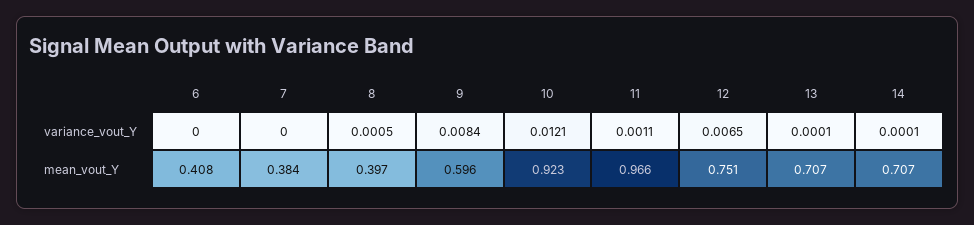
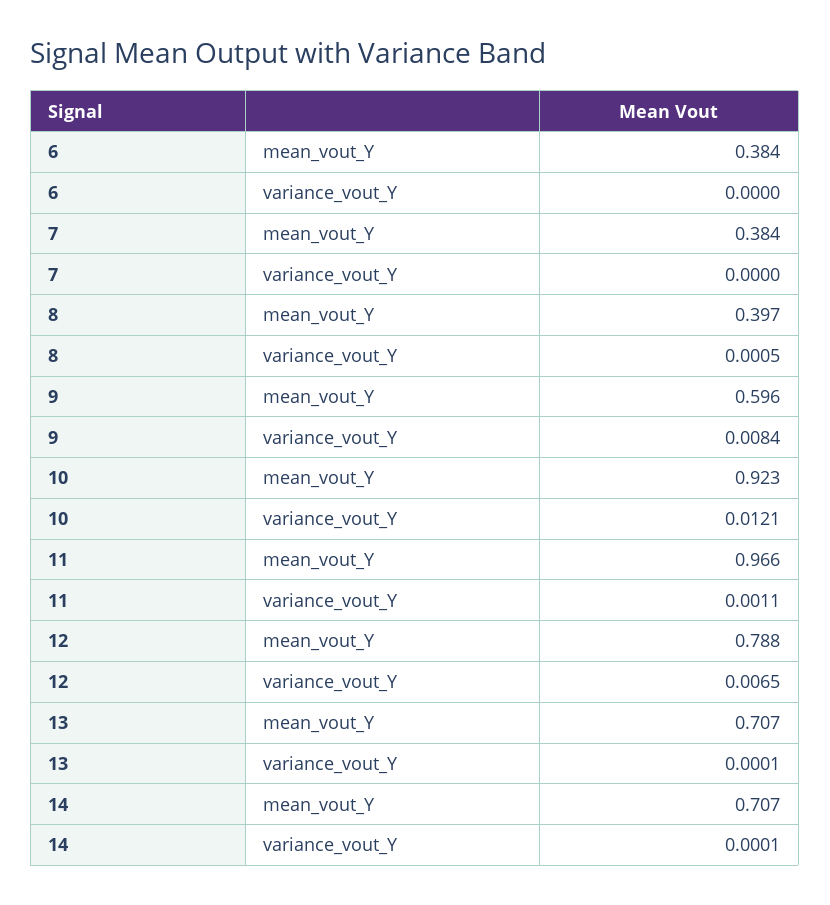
  {
    "6": {
      "variance_vout_Y": 0,
-     "mean_vout_Y": 0.408
+     "mean_vout_Y": 0.384
    },
    "7": {
      "variance_vout_Y": 0,
      "mean_vout_Y": 0.384
    },
    "8": {
      "variance_vout_Y": 0.0005,
      "mean_vout_Y": 0.397
    },
    "9": {
      "variance_vout_Y": 0.0084,
      "mean_vout_Y": 0.596
    },
    "10": {
      "variance_vout_Y": 0.0121,
      "mean_vout_Y": 0.923
    },
    "11": {
      "variance_vout_Y": 0.0011,
      "mean_vout_Y": 0.966
    },
    "12": {
      "variance_vout_Y": 0.0065,
-     "mean_vout_Y": 0.751
+     "mean_vout_Y": 0.788
    },
    "13": {
      "variance_vout_Y": 0.0001,
      "mean_vout_Y": 0.707
    },
    "14": {
      "variance_vout_Y": 0.0001,
      "mean_vout_Y": 0.707
    }
  }

